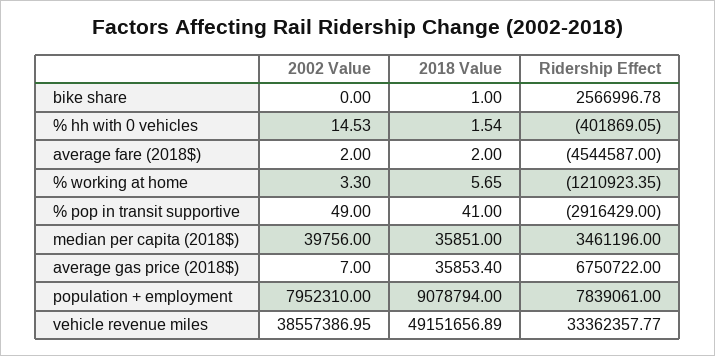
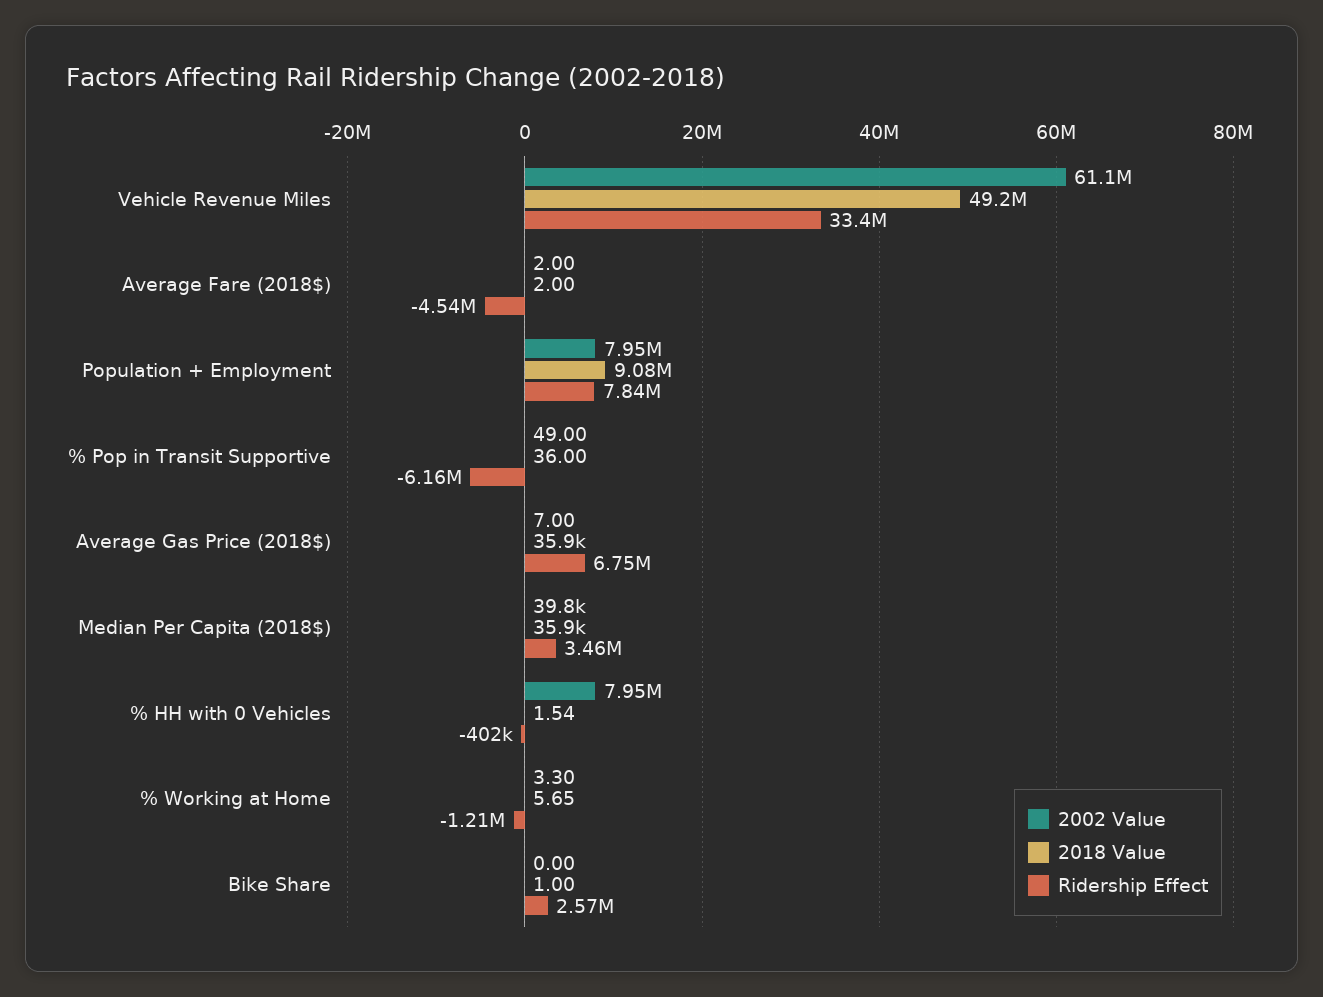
  {
    "2002 Value": {
      "bike share": 0,
-     "% hh with 0 vehicles": 14.53,
+     "% hh with 0 vehicles": 7950000,
      "average fare (2018$)": 2,
      "% working at home": 3.3,
      "% pop in transit supportive": 49,
      "median per capita (2018$)": 39756,
      "average gas price (2018$)": 7,
      "population + employment": 7952310,
-     "vehicle revenue miles": 38557386.95
+     "vehicle revenue miles": 61100000
    },
    "2018 Value": {
      "bike share": 1,
      "% hh with 0 vehicles": 1.54,
      "average fare (2018$)": 2,
      "% working at home": 5.65,
-     "% pop in transit supportive": 41,
+     "% pop in transit supportive": 36,
      "median per capita (2018$)": 35851,
      "average gas price (2018$)": 35853.4,
      "population + employment": 9078794,
      "vehicle revenue miles": 49151656.89
    },
    "Ridership Effect": {
      "bike share": 2566996.78,
      "% hh with 0 vehicles": -401869.05,
      "average fare (2018$)": -4544587,
      "% working at home": -1210923.35,
-     "% pop in transit supportive": -2916429,
+     "% pop in transit supportive": -6160000,
      "median per capita (2018$)": 3461196,
      "average gas price (2018$)": 6750722,
      "population + employment": 7839061,
      "vehicle revenue miles": 33362357.77
    }
  }

